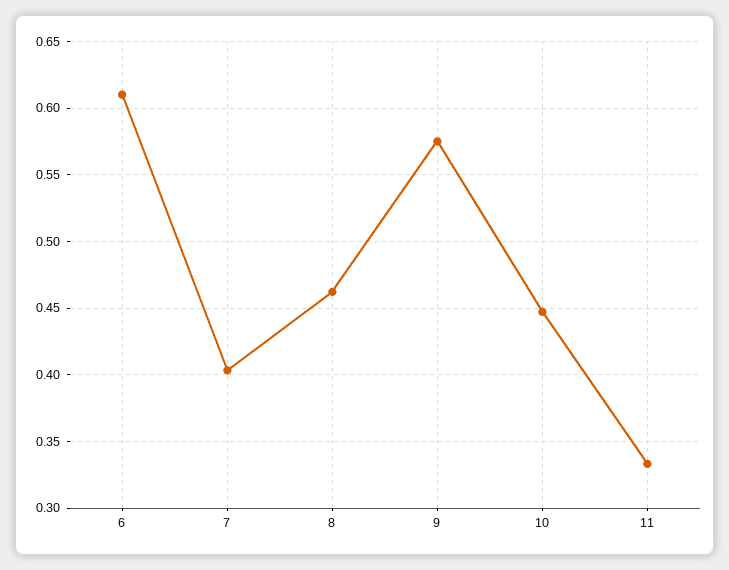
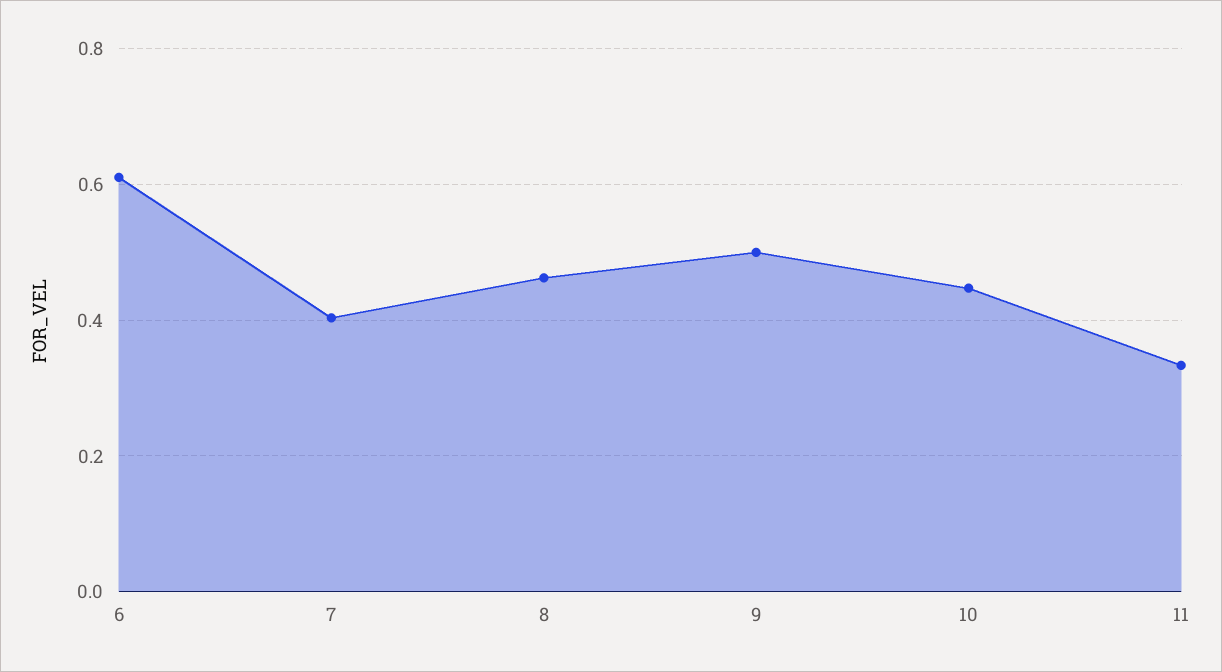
  {
    "6": 0.61,
    "7": 0.405,
    "8": 0.46,
-   "9": 0.575,
+   "9": 0.5,
    "10": 0.445,
    "11": 0.335
  }

